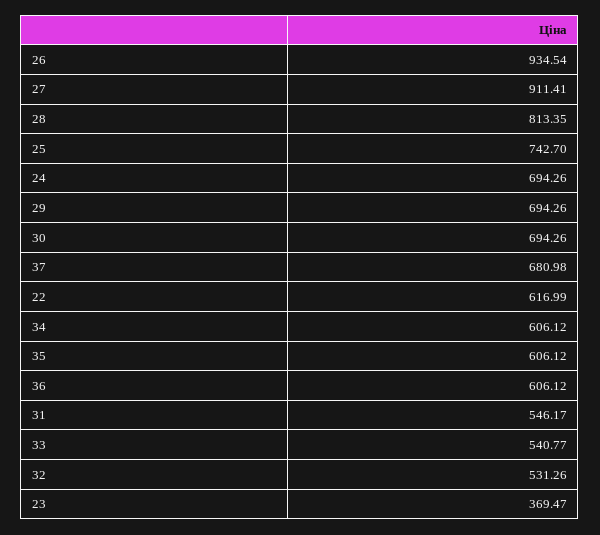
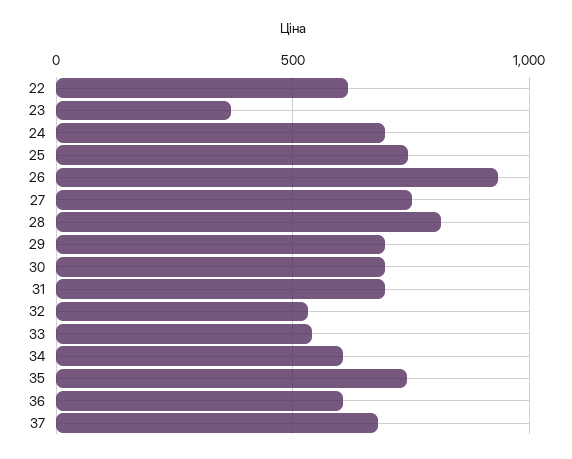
  {
    "26": 934.54,
-   "27": 911.41,
+   "27": 750,
    "28": 813.35,
    "25": 742.7,
    "24": 694.26,
    "29": 694.26,
    "30": 694.26,
    "37": 680.98,
    "22": 616.99,
    "34": 606.12,
-   "35": 606.12,
+   "35": 750,
    "36": 606.12,
-   "31": 546.17,
+   "31": 700,
    "33": 540.77,
    "32": 531.26,
    "23": 369.47
  }

